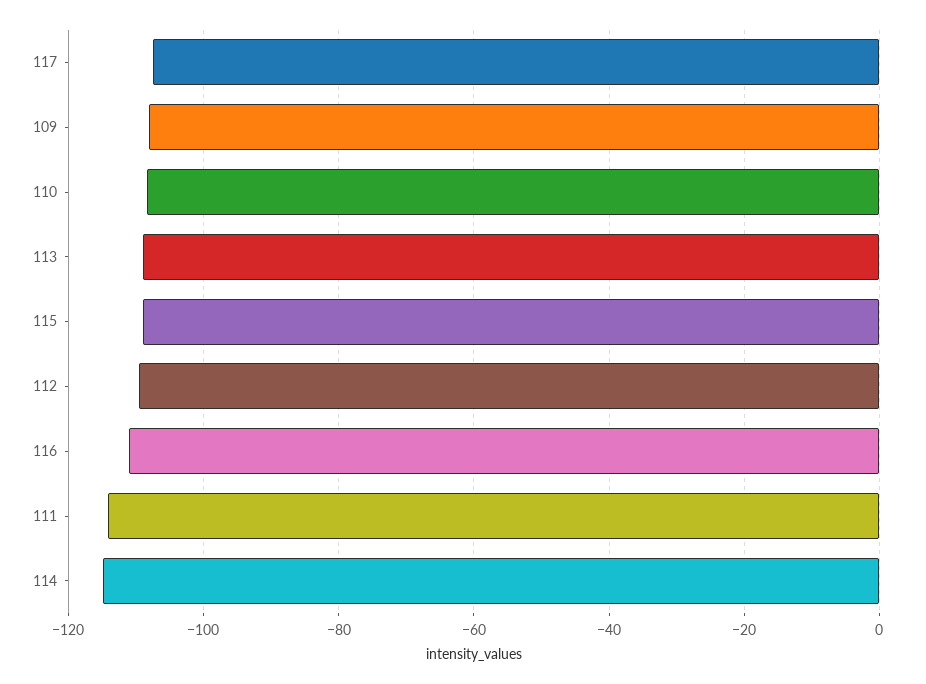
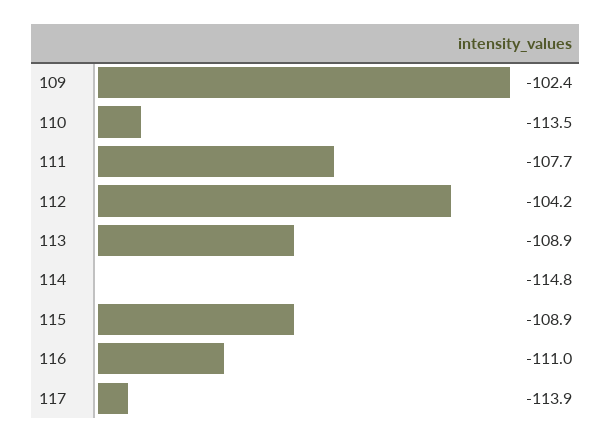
  {
-   "117": -108,
+   "117": -113.9,
-   "109": -108,
+   "109": -102.4,
-   "110": -108,
+   "110": -113.5,
    "113": -108.9,
    "115": -108.9,
-   "112": -110,
+   "112": -104.2,
    "116": -111,
-   "111": -114,
+   "111": -107.7,
    "114": -114.8
  }

